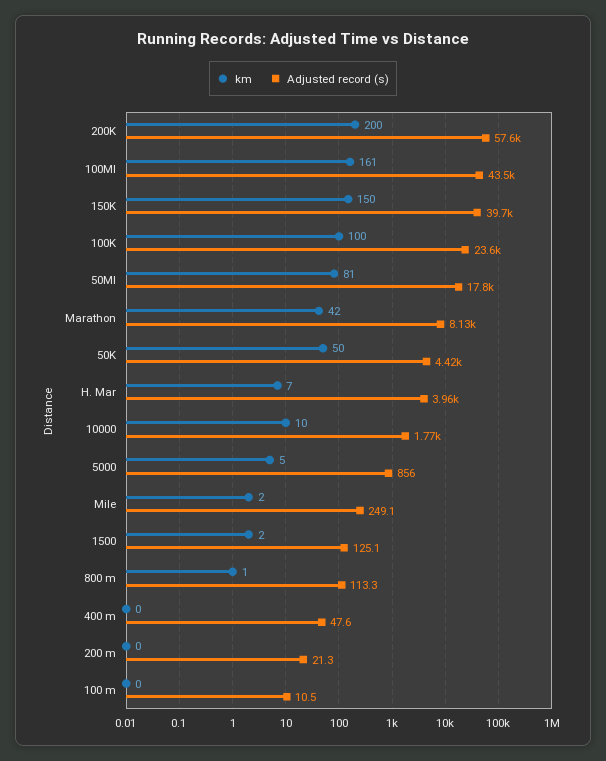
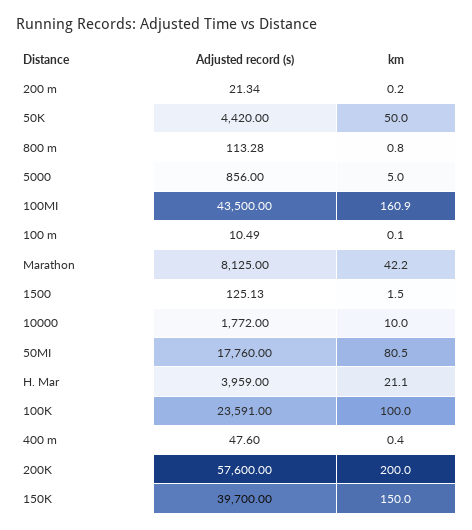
  {
    "km": {
      "200K": 200,
      "100MI": 160.9,
      "150K": 150,
      "100K": 100,
      "50MI": 80.5,
      "Marathon": 42.2,
      "50K": 50,
-     "H. Mar": 7,
+     "H. Mar": 21.1,
      "10000": 10,
      "5000": 5,
-     "Mile": 2,
      "1500": 1.5,
      "800 m": 0.8,
      "400 m": 0.4,
      "200 m": 0.2,
      "100 m": 0.1
    },
    "Adjusted record (s)": {
      "200K": 57600,
      "100MI": 43500,
      "150K": 39700,
      "100K": 23591,
      "50MI": 17760,
      "Marathon": 8125,
      "50K": 4420,
      "H. Mar": 3959,
      "10000": 1772,
      "5000": 856,
-     "Mile": 249.1,
      "1500": 125.13,
      "800 m": 113.28,
      "400 m": 47.6,
      "200 m": 21.34,
      "100 m": 10.49
    }
  }

